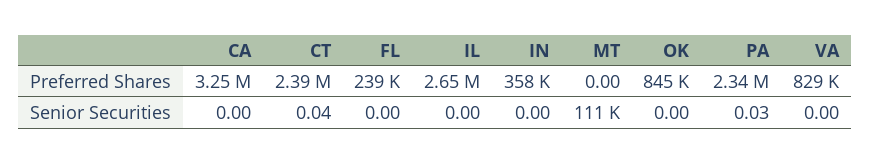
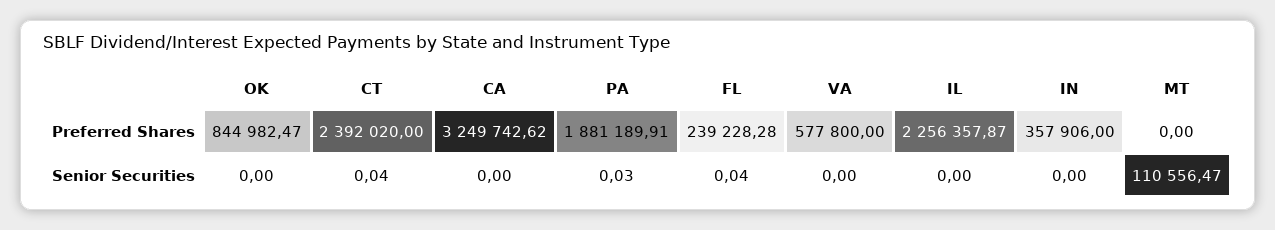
  {
    "CA": {
      "Preferred Shares": 3249742.62,
      "Senior Securities": 0
    },
    "CT": {
      "Preferred Shares": 2392020,
      "Senior Securities": 0.04
    },
    "FL": {
      "Preferred Shares": 239228.28,
-     "Senior Securities": 0
+     "Senior Securities": 0.04
    },
    "IL": {
-     "Preferred Shares": 2650000,
+     "Preferred Shares": 2256357.87,
      "Senior Securities": 0
    },
    "IN": {
      "Preferred Shares": 357906,
      "Senior Securities": 0
    },
    "MT": {
      "Preferred Shares": 0,
      "Senior Securities": 110556.47
    },
    "OK": {
      "Preferred Shares": 844982.47,
      "Senior Securities": 0
    },
    "PA": {
-     "Preferred Shares": 2340000,
+     "Preferred Shares": 1881189.91,
      "Senior Securities": 0.03
    },
    "VA": {
-     "Preferred Shares": 829000,
+     "Preferred Shares": 577800,
      "Senior Securities": 0
    }
  }

